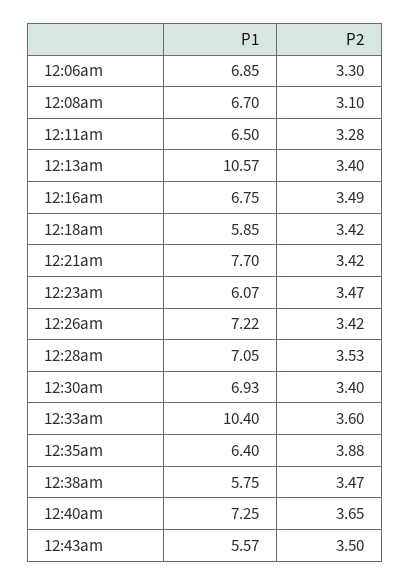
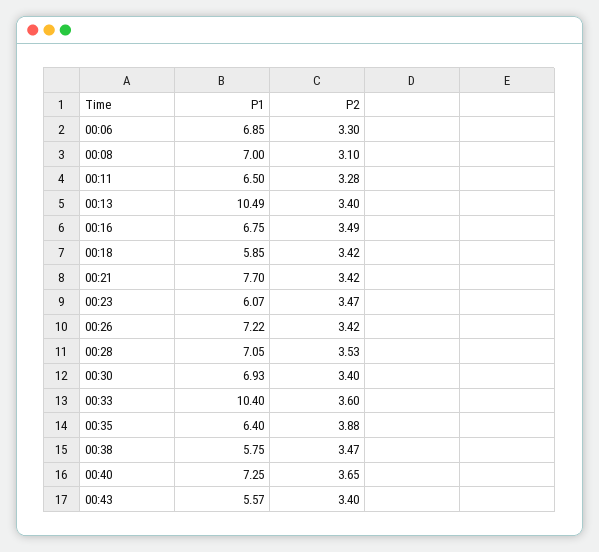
  {
    "P1": {
      "12:06am": 6.85,
-     "12:08am": 6.7,
+     "12:08am": 7,
      "12:11am": 6.5,
-     "12:13am": 10.57,
+     "12:13am": 10.49,
      "12:16am": 6.75,
      "12:18am": 5.85,
      "12:21am": 7.7,
      "12:23am": 6.07,
      "12:26am": 7.22,
      "12:28am": 7.05,
      "12:30am": 6.93,
      "12:33am": 10.4,
      "12:35am": 6.4,
      "12:38am": 5.75,
      "12:40am": 7.25,
      "12:43am": 5.57
    },
    "P2": {
      "12:06am": 3.3,
      "12:08am": 3.1,
      "12:11am": 3.28,
      "12:13am": 3.4,
      "12:16am": 3.49,
      "12:18am": 3.42,
      "12:21am": 3.42,
      "12:23am": 3.47,
      "12:26am": 3.42,
      "12:28am": 3.53,
      "12:30am": 3.4,
      "12:33am": 3.6,
      "12:35am": 3.88,
      "12:38am": 3.47,
      "12:40am": 3.65,
-     "12:43am": 3.5
+     "12:43am": 3.4
    }
  }

